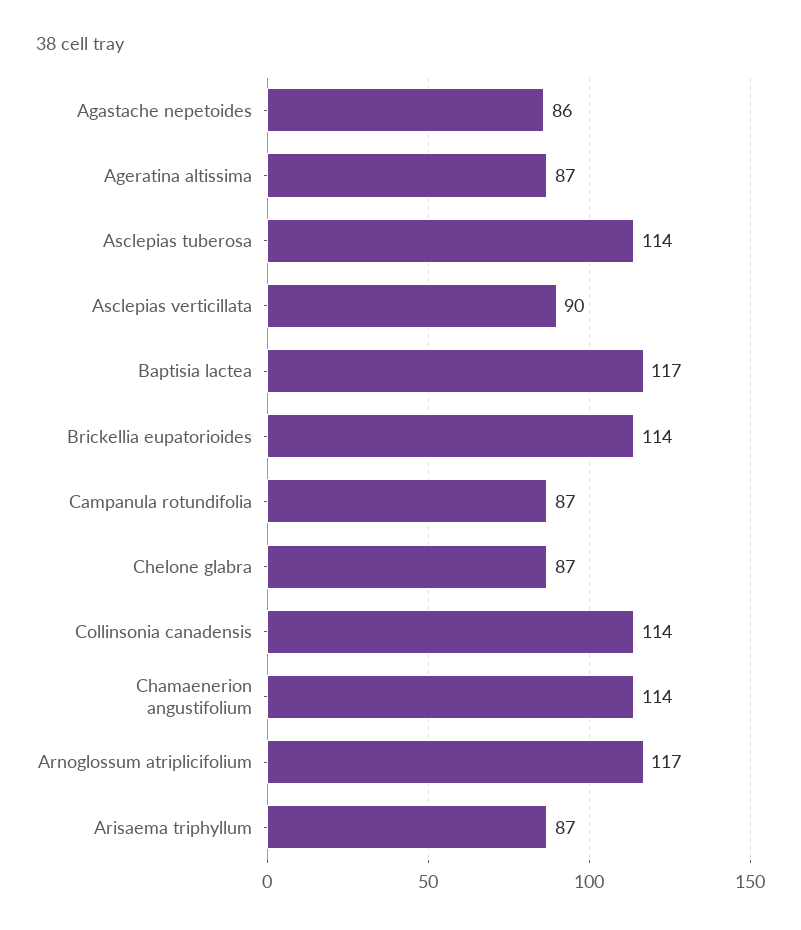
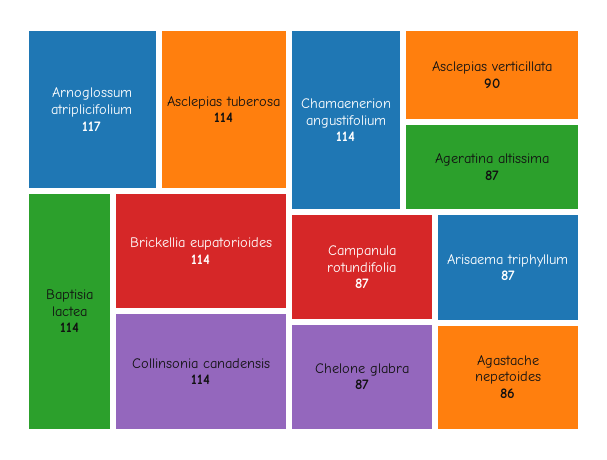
  {
    "Agastache nepetoides": 86,
    "Ageratina altissima": 87,
    "Asclepias tuberosa": 114,
    "Asclepias verticillata": 90,
-   "Baptisia lactea": 117,
+   "Baptisia lactea": 114,
    "Brickellia eupatorioides": 114,
    "Campanula rotundifolia": 87,
    "Chelone glabra": 87,
    "Collinsonia canadensis": 114,
    "Chamaenerion angustifolium": 114,
    "Arnoglossum atriplicifolium": 117,
    "Arisaema triphyllum": 87
  }

